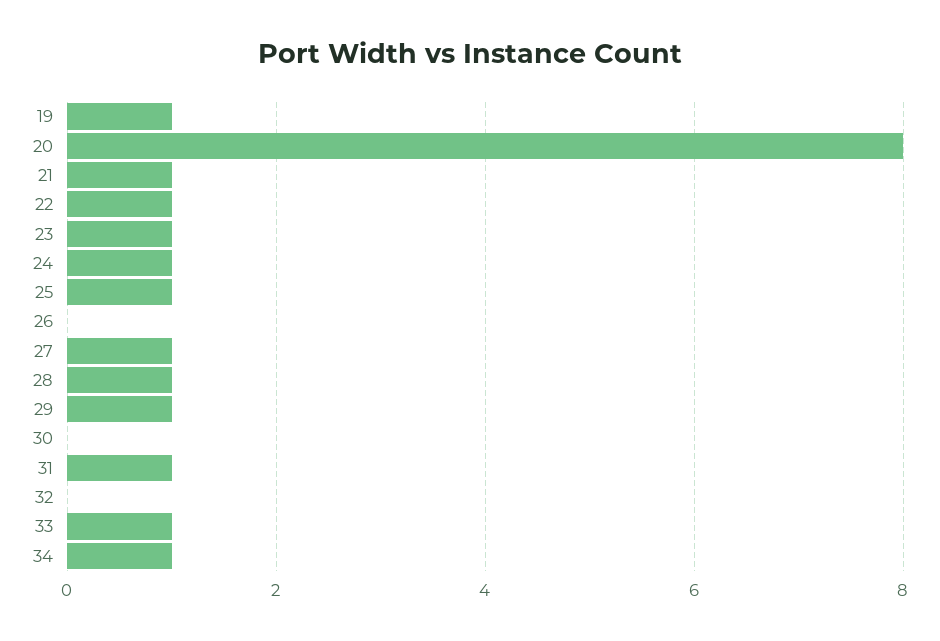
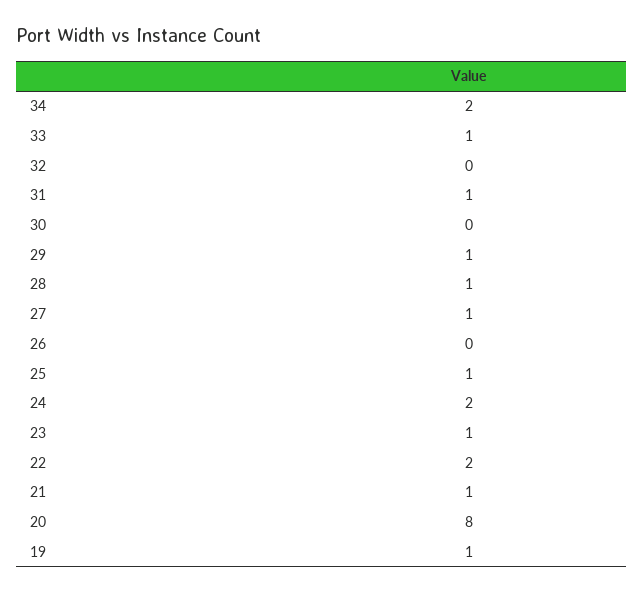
  {
    "19": 1,
    "20": 8,
    "21": 1,
-   "22": 1,
+   "22": 2,
    "23": 1,
-   "24": 1,
+   "24": 2,
    "25": 1,
    "26": 0,
    "27": 1,
    "28": 1,
    "29": 1,
    "30": 0,
    "31": 1,
    "32": 0,
    "33": 1,
-   "34": 1
+   "34": 2
  }

